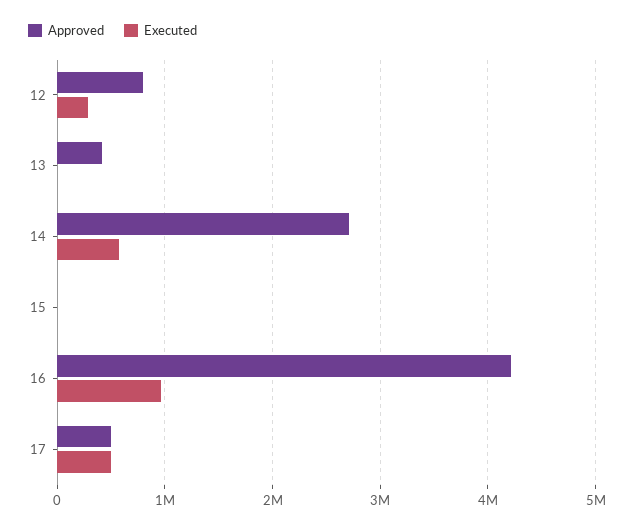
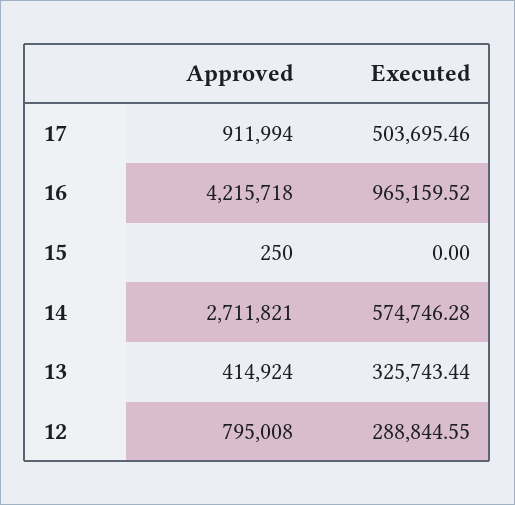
  {
    "Approved": {
      "12": 795008,
      "13": 414924,
      "14": 2711821,
      "15": 250,
      "16": 4215718,
-     "17": 500000
+     "17": 911994
    },
    "Executed": {
      "12": 288844.55,
-     "13": 0,
+     "13": 325743.44,
      "14": 574746.28,
      "15": 0,
      "16": 965159.52,
      "17": 503695.46
    }
  }

